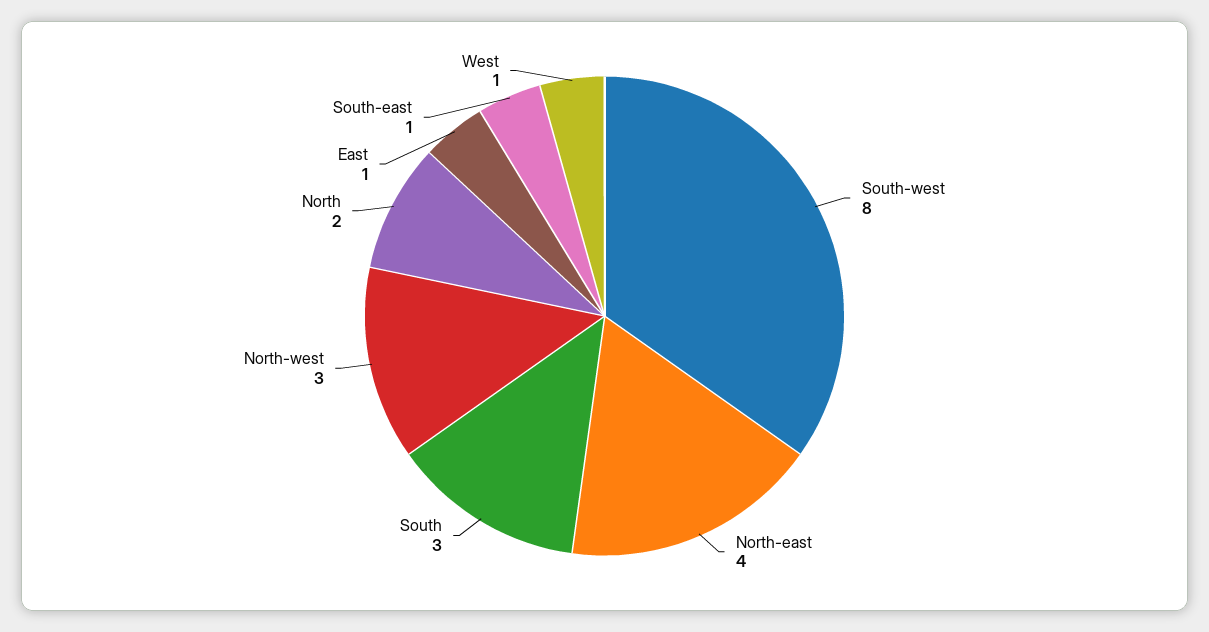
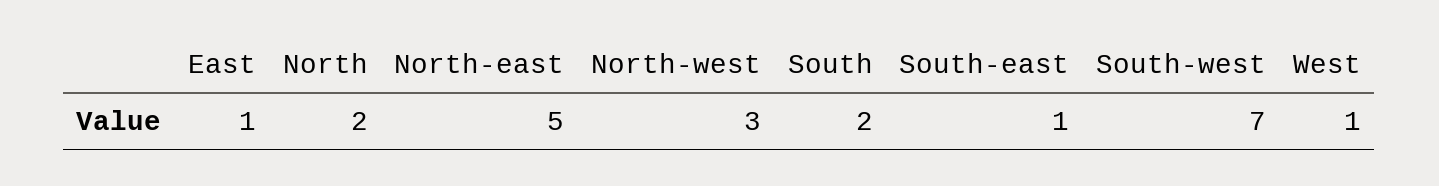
  {
-   "South-west": 8,
+   "South-west": 7,
-   "North-east": 4,
+   "North-east": 5,
-   "South": 3,
+   "South": 2,
    "North-west": 3,
    "North": 2,
    "East": 1,
    "South-east": 1,
    "West": 1
  }

